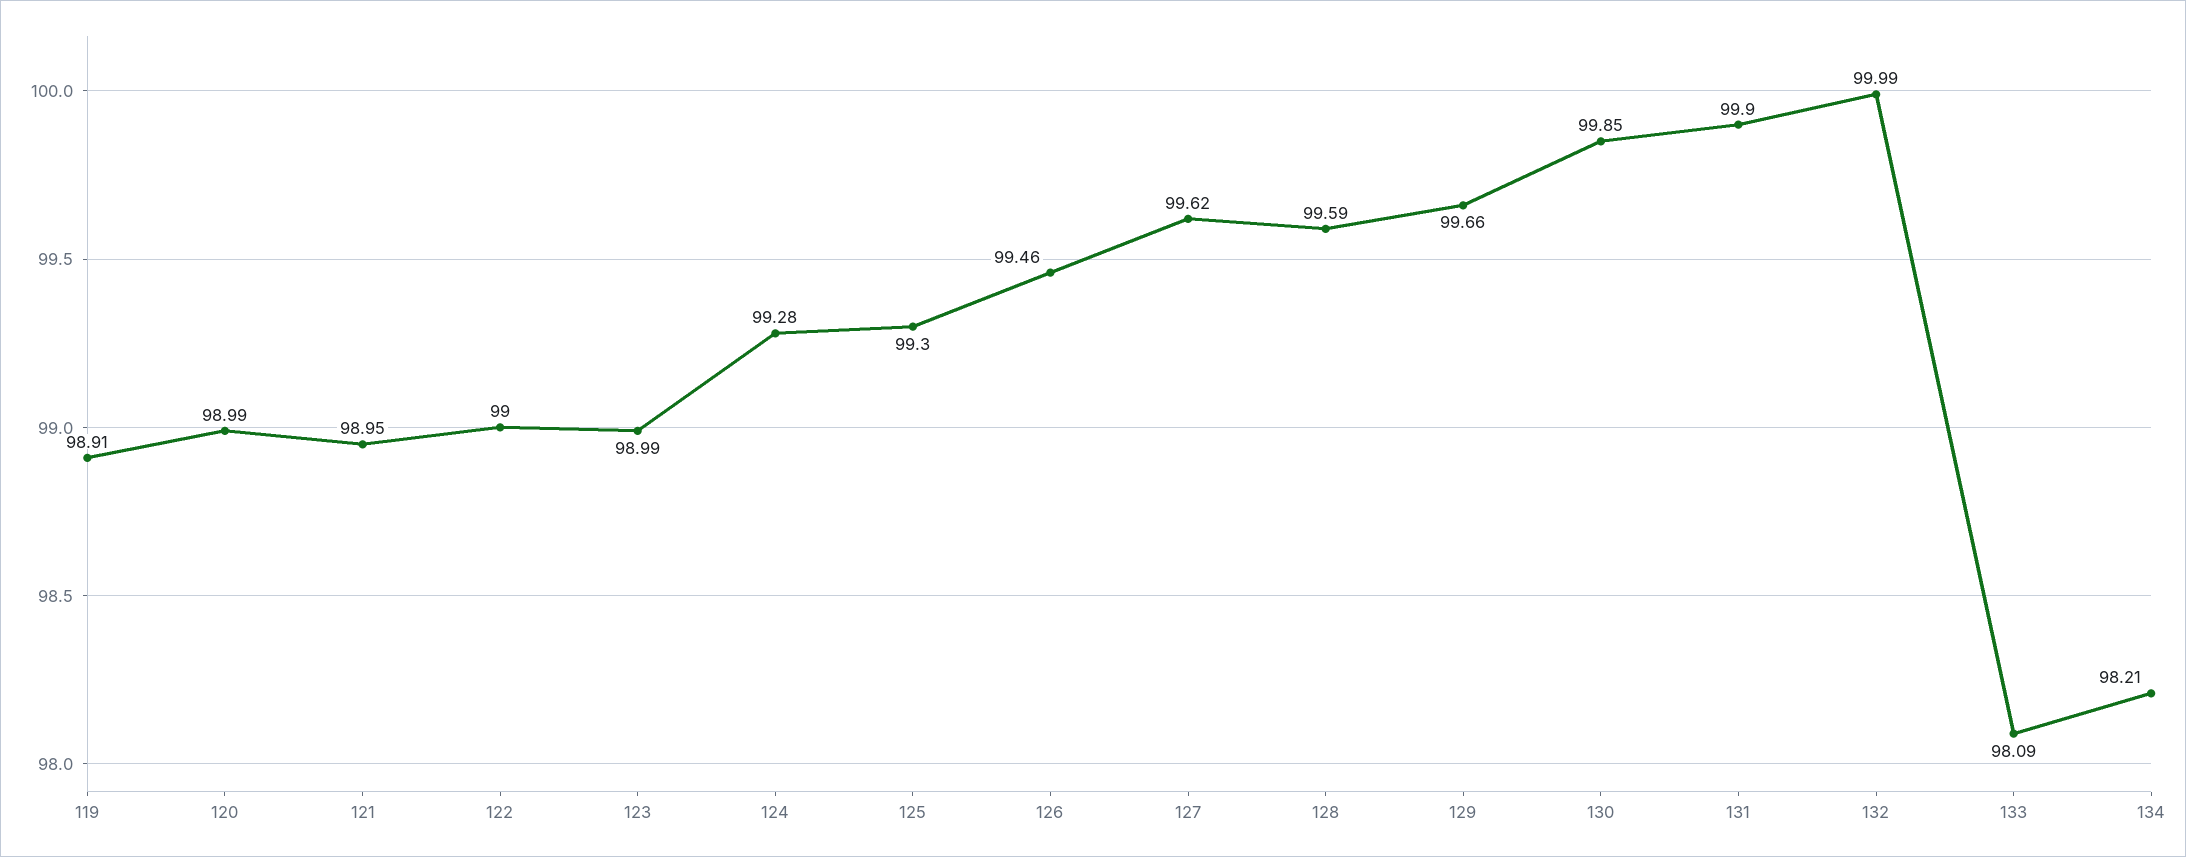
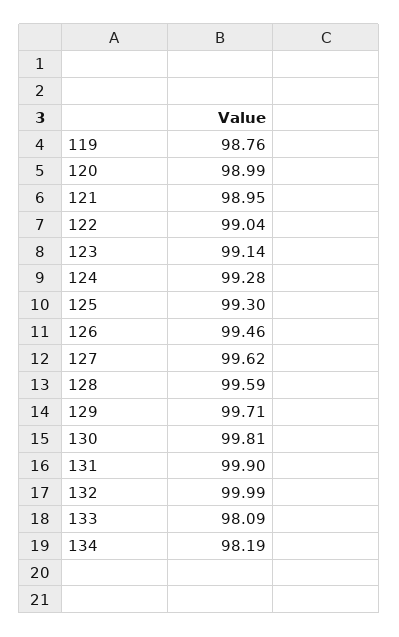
  {
-   "119": 98.91,
+   "119": 98.76,
    "120": 98.99,
    "121": 98.95,
-   "122": 99,
+   "122": 99.04,
-   "123": 98.99,
+   "123": 99.14,
    "124": 99.28,
    "125": 99.3,
    "126": 99.46,
    "127": 99.62,
    "128": 99.59,
-   "129": 99.66,
+   "129": 99.71,
-   "130": 99.85,
+   "130": 99.81,
    "131": 99.9,
    "132": 99.99,
    "133": 98.09,
-   "134": 98.21
+   "134": 98.19
  }

